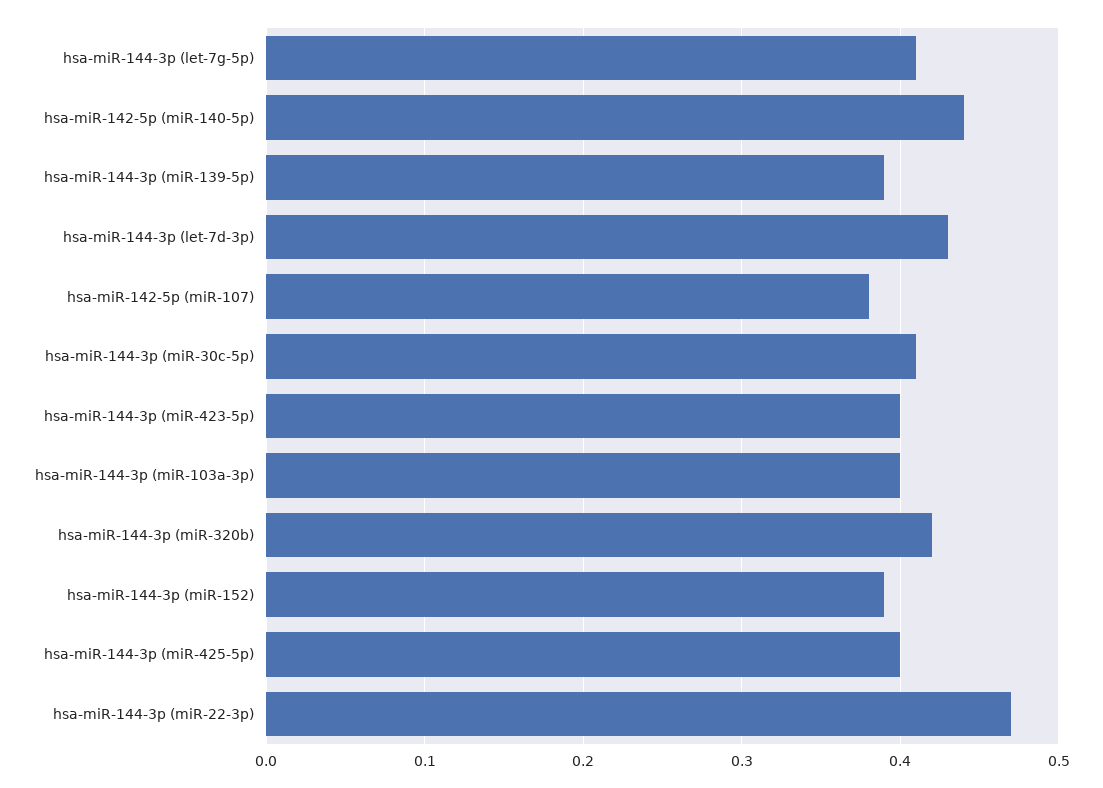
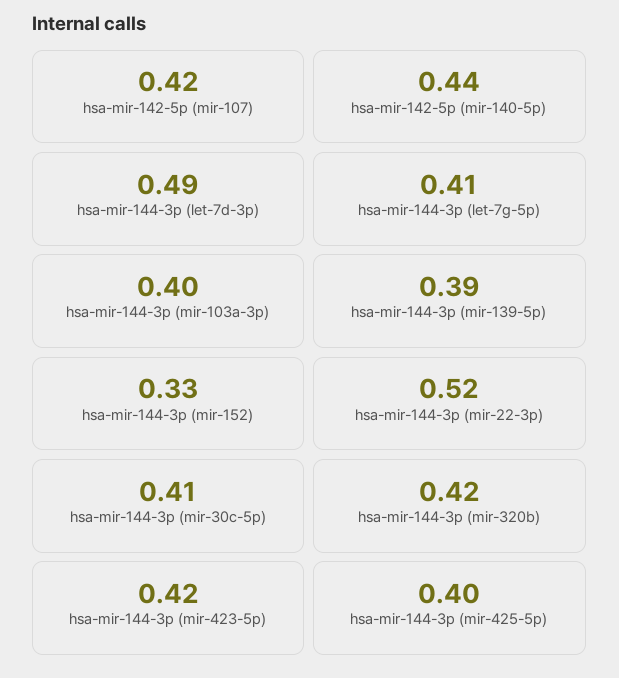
  {
    "hsa-miR-144-3p (let-7g-5p)": 0.41,
    "hsa-miR-142-5p (miR-140-5p)": 0.44,
    "hsa-miR-144-3p (miR-139-5p)": 0.39,
-   "hsa-miR-144-3p (let-7d-3p)": 0.43,
+   "hsa-miR-144-3p (let-7d-3p)": 0.49,
-   "hsa-miR-142-5p (miR-107)": 0.38,
+   "hsa-miR-142-5p (miR-107)": 0.42,
    "hsa-miR-144-3p (miR-30c-5p)": 0.41,
-   "hsa-miR-144-3p (miR-423-5p)": 0.4,
+   "hsa-miR-144-3p (miR-423-5p)": 0.42,
    "hsa-miR-144-3p (miR-103a-3p)": 0.4,
    "hsa-miR-144-3p (miR-320b)": 0.42,
-   "hsa-miR-144-3p (miR-152)": 0.39,
+   "hsa-miR-144-3p (miR-152)": 0.33,
    "hsa-miR-144-3p (miR-425-5p)": 0.4,
-   "hsa-miR-144-3p (miR-22-3p)": 0.47
+   "hsa-miR-144-3p (miR-22-3p)": 0.52
  }

